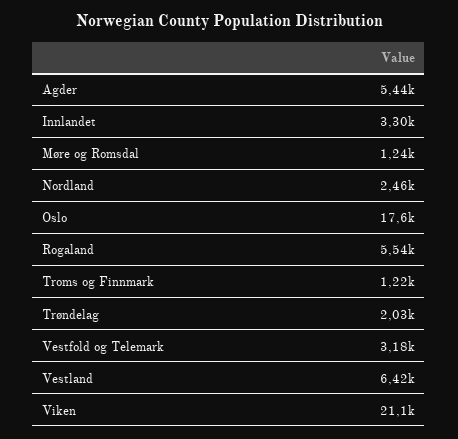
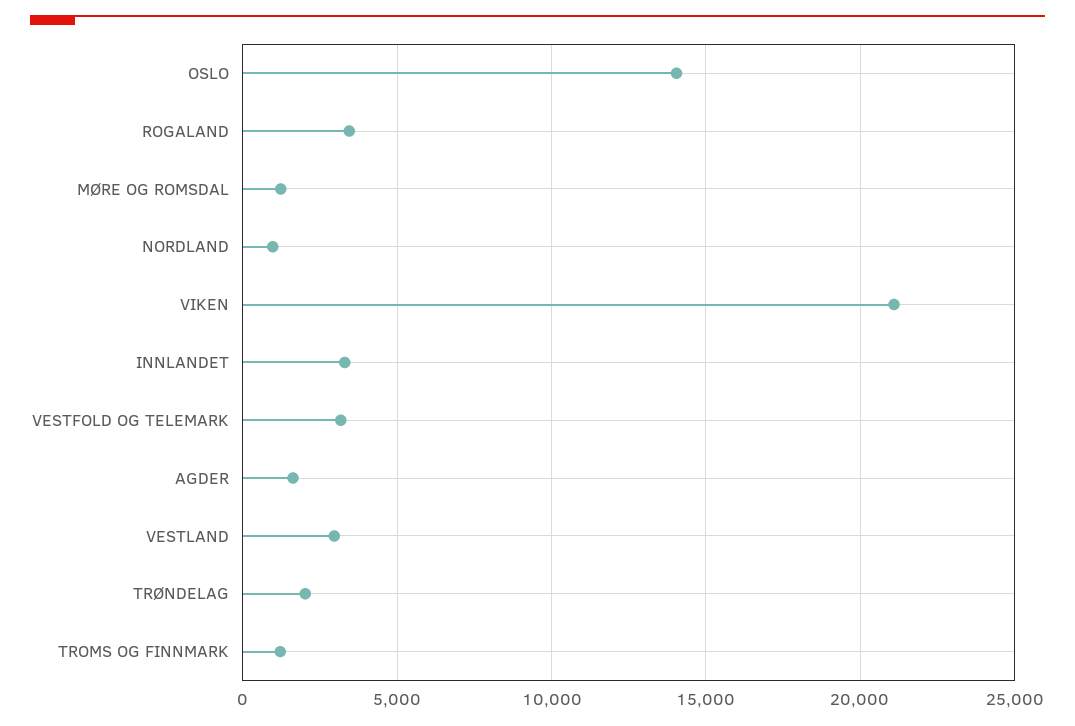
  {
-   "Agder": 5440,
+   "Agder": 1500,
    "Innlandet": 3300,
    "Møre og Romsdal": 1240,
-   "Nordland": 2460,
+   "Nordland": 1000,
-   "Oslo": 17600,
+   "Oslo": 14000,
-   "Rogaland": 5540,
+   "Rogaland": 3500,
    "Troms og Finnmark": 1220,
    "Trøndelag": 2030,
    "Vestfold og Telemark": 3180,
-   "Vestland": 6420,
+   "Vestland": 3000,
    "Viken": 21100
  }

